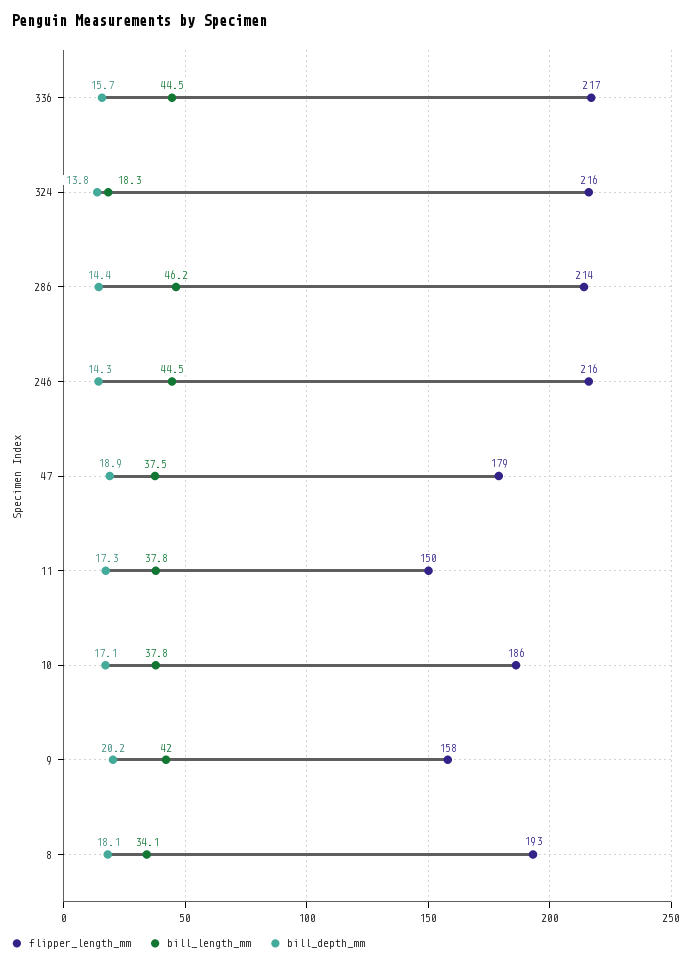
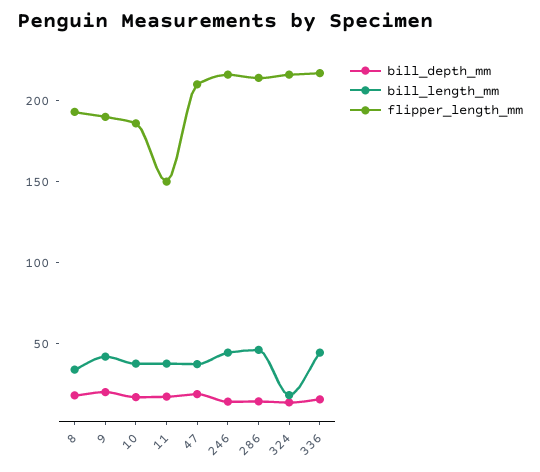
  {
    "flipper_length_mm": {
      "336": 217,
      "324": 216,
      "286": 214,
      "246": 216,
-     "47": 179,
+     "47": 210,
      "11": 150,
      "10": 186,
-     "9": 158,
+     "9": 190,
      "8": 193
    },
    "bill_length_mm": {
      "336": 44.5,
      "324": 18.3,
      "286": 46.2,
      "246": 44.5,
      "47": 37.5,
      "11": 37.8,
      "10": 37.8,
      "9": 42,
      "8": 34.1
    },
    "bill_depth_mm": {
      "336": 15.7,
      "324": 13.8,
      "286": 14.4,
      "246": 14.3,
      "47": 18.9,
      "11": 17.3,
      "10": 17.1,
      "9": 20.2,
      "8": 18.1
    }
  }

